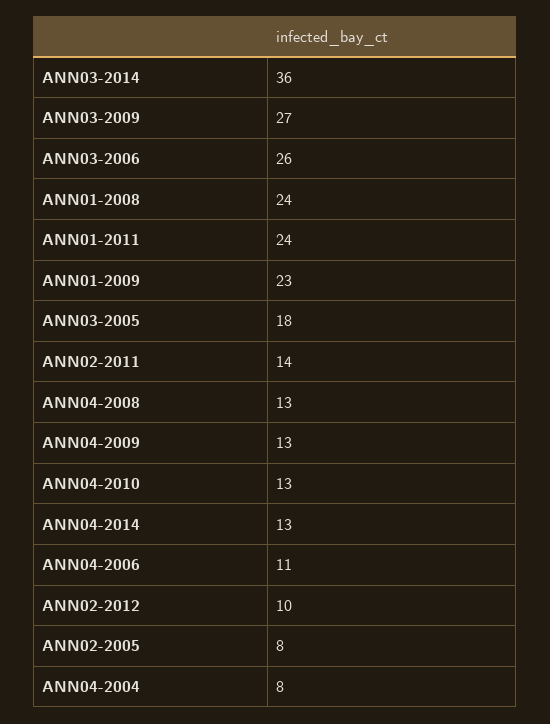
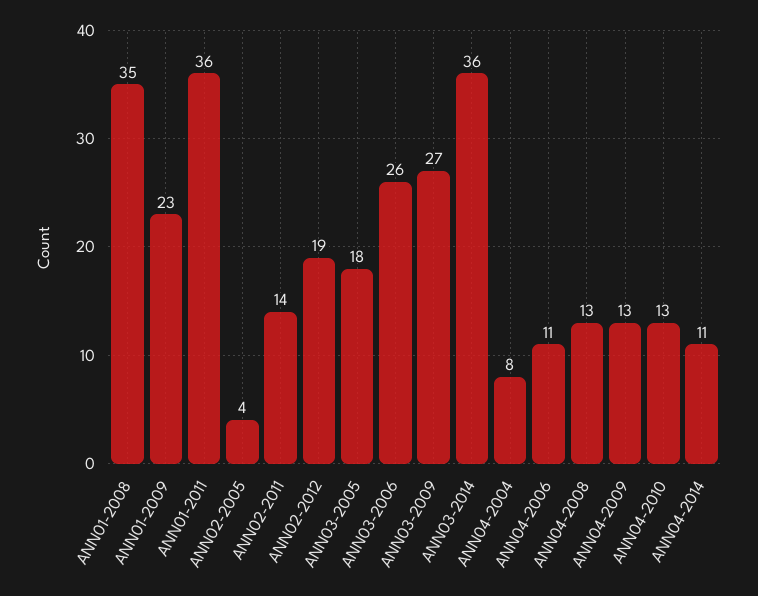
  {
    "ANN03-2014": 36,
    "ANN03-2009": 27,
    "ANN03-2006": 26,
-   "ANN01-2008": 24,
+   "ANN01-2008": 35,
-   "ANN01-2011": 24,
+   "ANN01-2011": 36,
    "ANN01-2009": 23,
    "ANN03-2005": 18,
    "ANN02-2011": 14,
    "ANN04-2008": 13,
    "ANN04-2009": 13,
    "ANN04-2010": 13,
-   "ANN04-2014": 13,
+   "ANN04-2014": 11,
    "ANN04-2006": 11,
-   "ANN02-2012": 10,
+   "ANN02-2012": 19,
-   "ANN02-2005": 8,
+   "ANN02-2005": 4,
    "ANN04-2004": 8
  }

